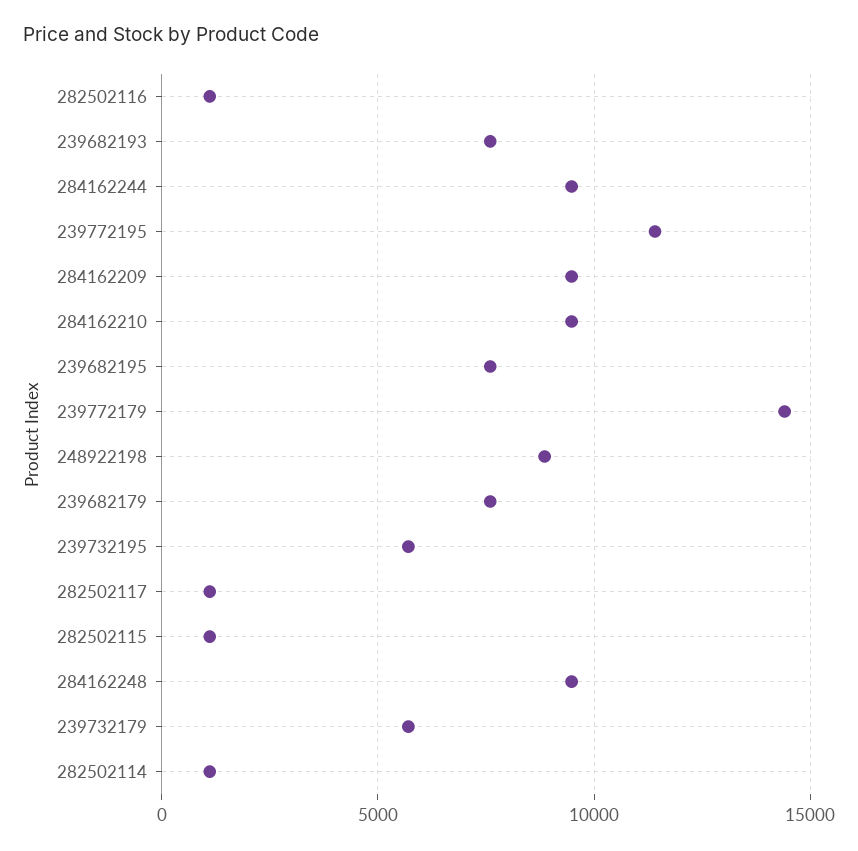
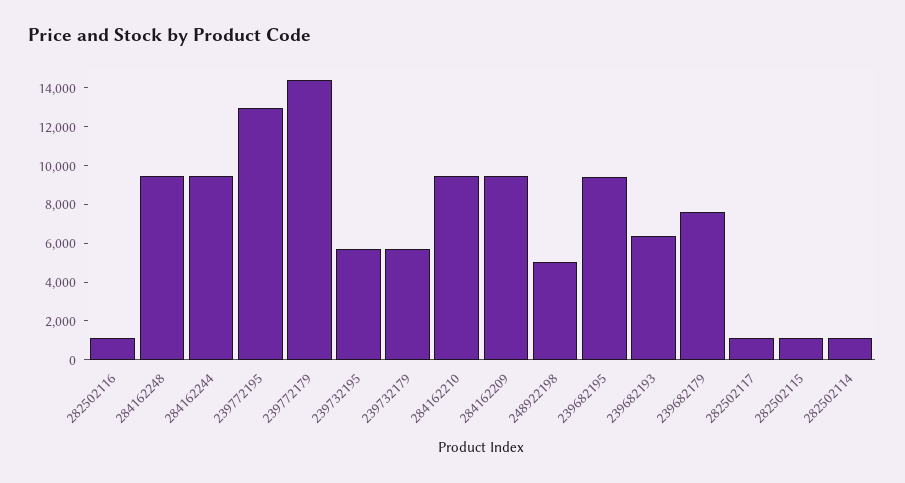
  {
    "282502116": 1000,
-   "239682193": 7500,
+   "239682193": 6500,
    "284162244": 9500,
-   "239772195": 11500,
+   "239772195": 13000,
    "284162209": 9500,
    "284162210": 9500,
-   "239682195": 7500,
+   "239682195": 9500,
    "239772179": 14500,
-   "248922198": 9000,
+   "248922198": 5000,
    "239682179": 7500,
    "239732195": 5500,
    "282502117": 1000,
    "282502115": 1000,
    "284162248": 9500,
    "239732179": 5500,
    "282502114": 1000
  }

